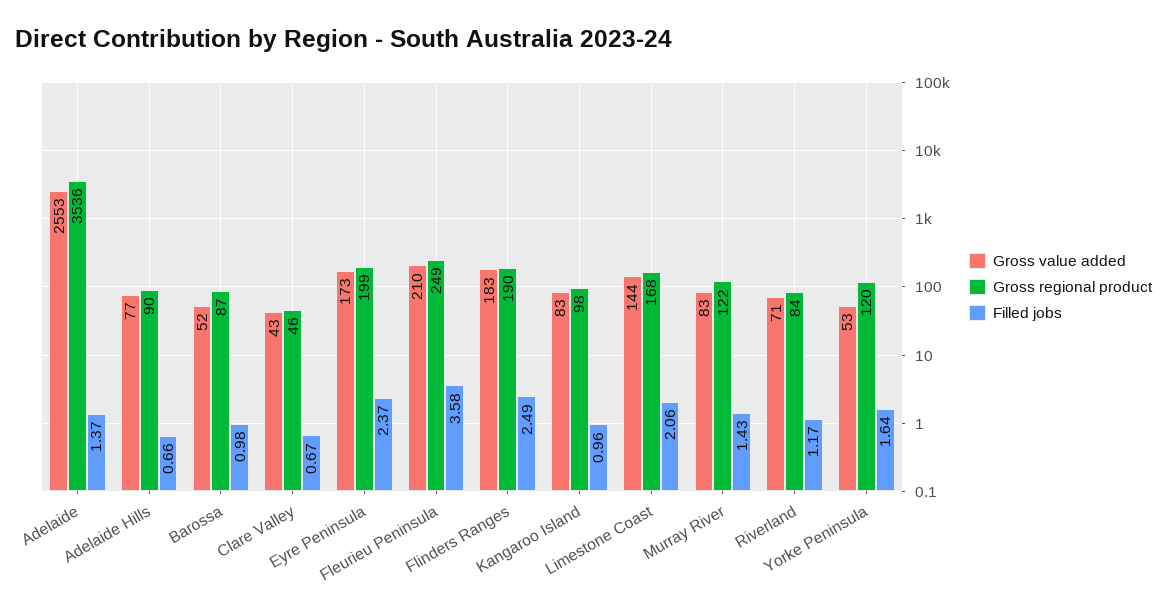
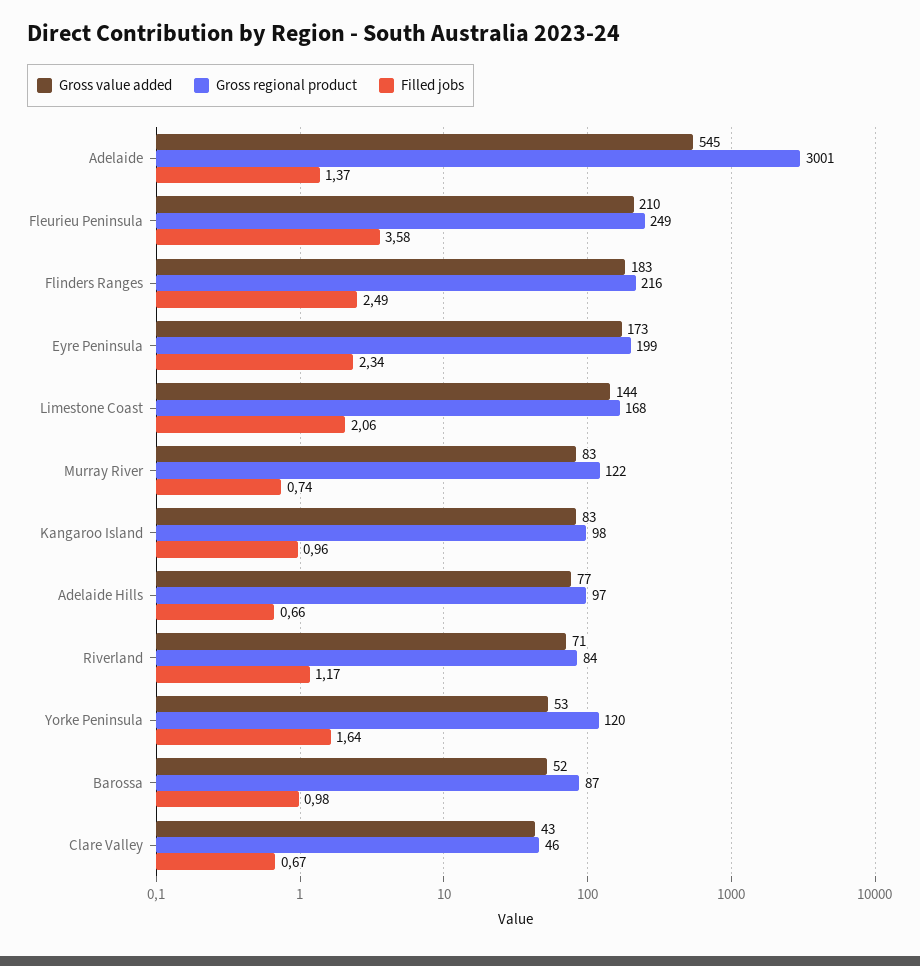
  {
    "Gross value added": {
-     "Adelaide": 2553,
+     "Adelaide": 545,
      "Adelaide Hills": 77,
      "Barossa": 52,
      "Clare Valley": 43,
      "Eyre Peninsula": 173,
      "Fleurieu Peninsula": 210,
      "Flinders Ranges": 183,
      "Kangaroo Island": 83,
      "Limestone Coast": 144,
      "Murray River": 83,
      "Riverland": 71,
      "Yorke Peninsula": 53
    },
    "Gross regional product": {
-     "Adelaide": 3536,
+     "Adelaide": 3001,
-     "Adelaide Hills": 90,
+     "Adelaide Hills": 97,
      "Barossa": 87,
      "Clare Valley": 46,
      "Eyre Peninsula": 199,
      "Fleurieu Peninsula": 249,
-     "Flinders Ranges": 190,
+     "Flinders Ranges": 216,
      "Kangaroo Island": 98,
      "Limestone Coast": 168,
      "Murray River": 122,
      "Riverland": 84,
      "Yorke Peninsula": 120
    },
    "Filled jobs": {
      "Adelaide": 1.37,
      "Adelaide Hills": 0.66,
      "Barossa": 0.98,
      "Clare Valley": 0.67,
-     "Eyre Peninsula": 2.37,
+     "Eyre Peninsula": 2.34,
      "Fleurieu Peninsula": 3.58,
      "Flinders Ranges": 2.49,
      "Kangaroo Island": 0.96,
      "Limestone Coast": 2.06,
-     "Murray River": 1.43,
+     "Murray River": 0.74,
      "Riverland": 1.17,
      "Yorke Peninsula": 1.64
    }
  }

